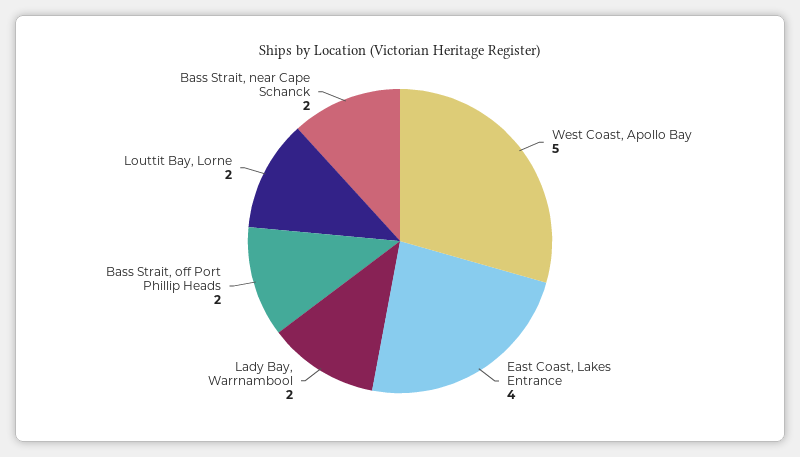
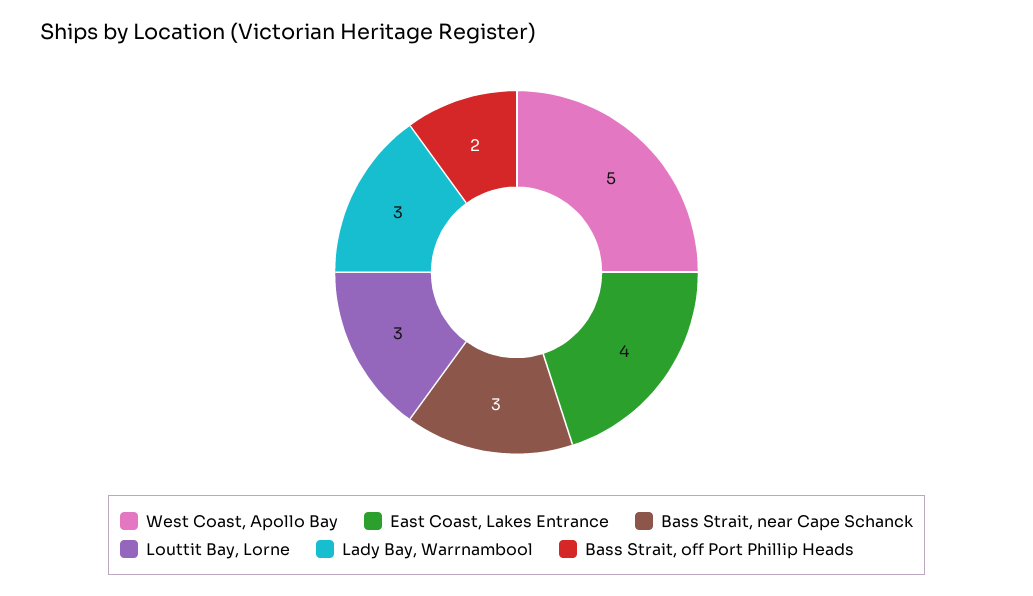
  {
    "West Coast, Apollo Bay": 5,
    "East Coast, Lakes Entrance": 4,
-   "Lady Bay, Warrnambool": 2,
+   "Lady Bay, Warrnambool": 3,
    "Bass Strait, off Port Phillip Heads": 2,
-   "Louttit Bay, Lorne": 2,
+   "Louttit Bay, Lorne": 3,
-   "Bass Strait, near Cape Schanck": 2
+   "Bass Strait, near Cape Schanck": 3
  }

